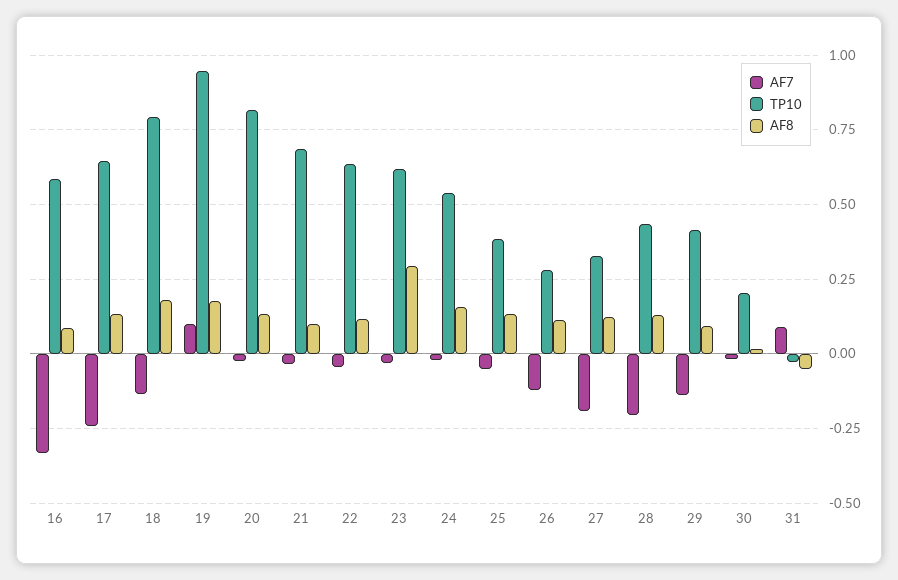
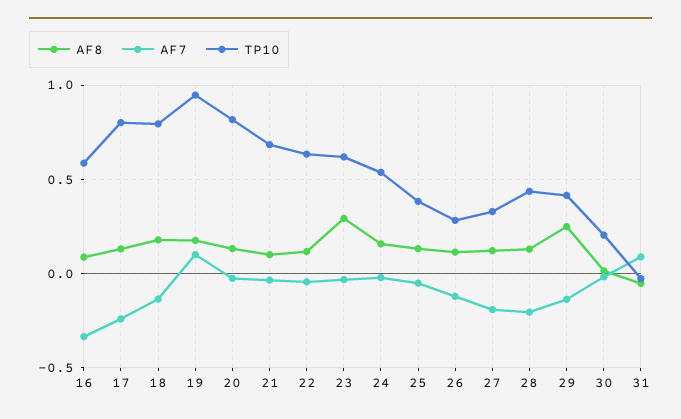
  {
    "AF7": {
      "16": -0.325,
      "17": -0.25,
      "18": -0.125,
      "19": 0.1,
      "20": -0.025,
      "21": -0.025,
      "22": -0.05,
      "23": -0.025,
      "24": -0.025,
      "25": -0.05,
      "26": -0.125,
      "27": -0.2,
      "28": -0.2,
      "29": -0.125,
      "30": -0.025,
      "31": 0.1
    },
    "TP10": {
      "16": 0.575,
-     "17": 0.65,
+     "17": 0.8,
      "18": 0.8,
      "19": 0.95,
      "20": 0.825,
      "21": 0.675,
      "22": 0.625,
      "23": 0.625,
      "24": 0.55,
      "25": 0.375,
      "26": 0.275,
      "27": 0.325,
      "28": 0.425,
      "29": 0.425,
      "30": 0.2,
      "31": -0.025
    },
    "AF8": {
      "16": 0.1,
      "17": 0.125,
      "18": 0.175,
      "19": 0.175,
      "20": 0.125,
      "21": 0.1,
      "22": 0.125,
      "23": 0.3,
      "24": 0.15,
      "25": 0.125,
      "26": 0.125,
      "27": 0.125,
      "28": 0.125,
-     "29": 0.1,
+     "29": 0.25,
      "30": 0.025,
      "31": -0.05
    }
  }

